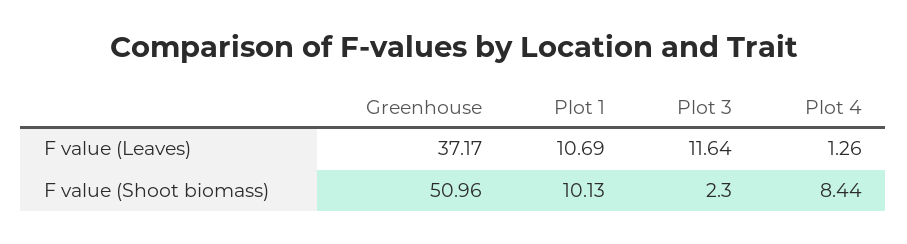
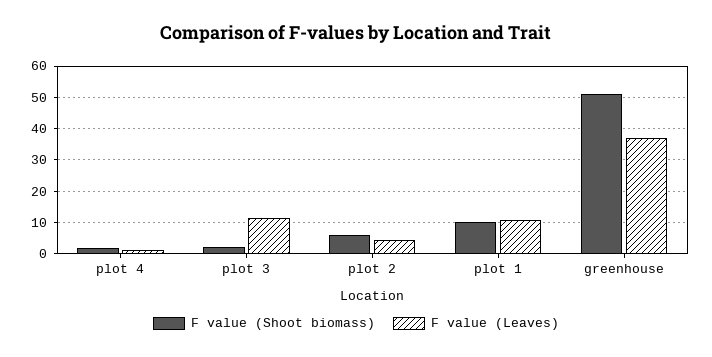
  {
    "F value (Leaves)": {
      "Greenhouse": 37.17,
      "Plot 1": 10.69,
      "Plot 3": 11.64,
-     "Plot 4": 1.26
+     "Plot 4": 1.26,
+     "plot 2": 4
    },
    "F value (Shoot biomass)": {
      "Greenhouse": 50.96,
      "Plot 1": 10.13,
      "Plot 3": 2.3,
-     "Plot 4": 8.44
+     "Plot 4": 2,
+     "plot 2": 6
    }
  }

